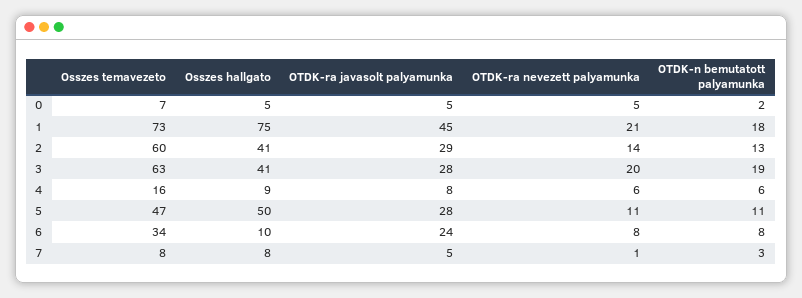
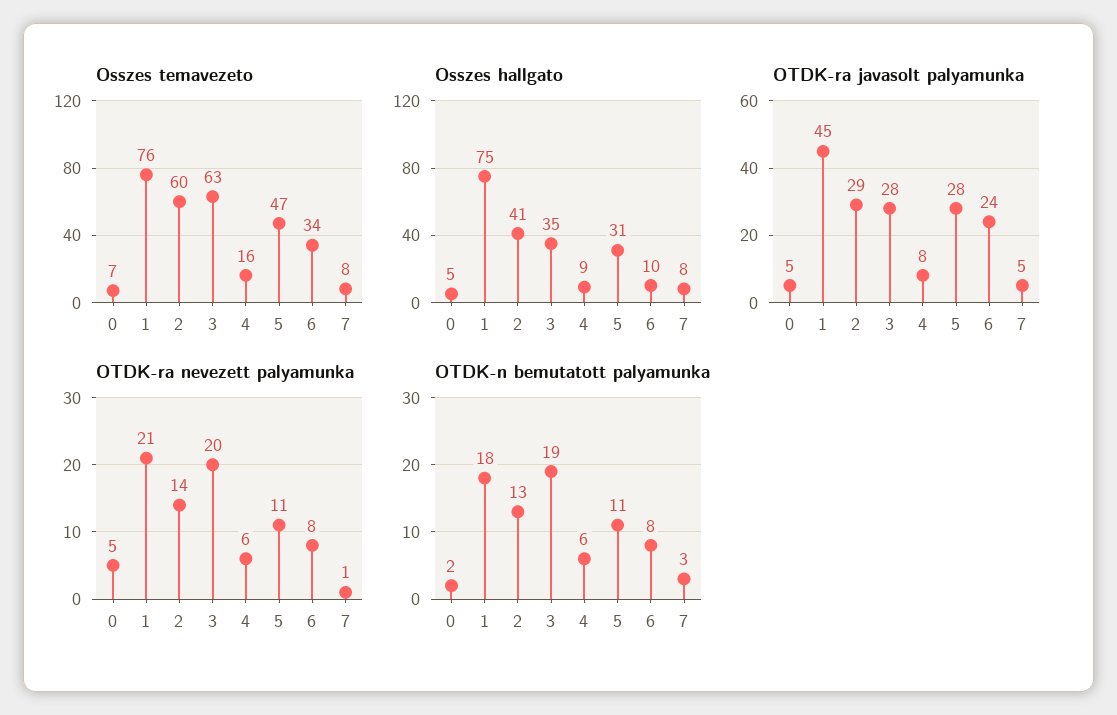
  {
    "Osszes temavezeto": {
      "0": 7,
-     "1": 73,
+     "1": 76,
      "2": 60,
      "3": 63,
      "4": 16,
      "5": 47,
      "6": 34,
      "7": 8
    },
    "Osszes hallgato": {
      "0": 5,
      "1": 75,
      "2": 41,
-     "3": 41,
+     "3": 35,
      "4": 9,
-     "5": 50,
+     "5": 31,
      "6": 10,
      "7": 8
    },
    "OTDK-ra javasolt palyamunka": {
      "0": 5,
      "1": 45,
      "2": 29,
      "3": 28,
      "4": 8,
      "5": 28,
      "6": 24,
      "7": 5
    },
    "OTDK-ra nevezett palyamunka": {
      "0": 5,
      "1": 21,
      "2": 14,
      "3": 20,
      "4": 6,
      "5": 11,
      "6": 8,
      "7": 1
    },
    "OTDK-n bemutatott palyamunka": {
      "0": 2,
      "1": 18,
      "2": 13,
      "3": 19,
      "4": 6,
      "5": 11,
      "6": 8,
      "7": 3
    }
  }

